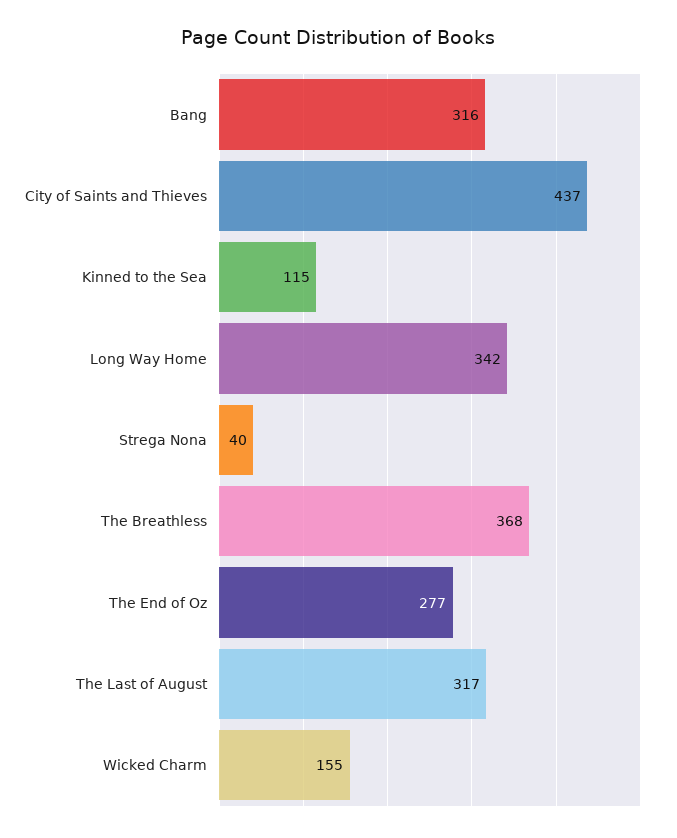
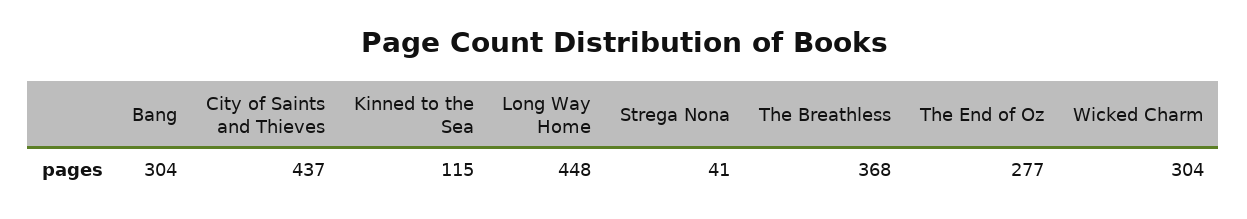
  {
-   "Bang": 316,
+   "Bang": 304,
    "City of Saints and Thieves": 437,
    "Kinned to the Sea": 115,
-   "Long Way Home": 342,
+   "Long Way Home": 448,
-   "Strega Nona": 40,
+   "Strega Nona": 41,
    "The Breathless": 368,
    "The End of Oz": 277,
-   "The Last of August": 317,
-   "Wicked Charm": 155
+   "Wicked Charm": 304
  }

